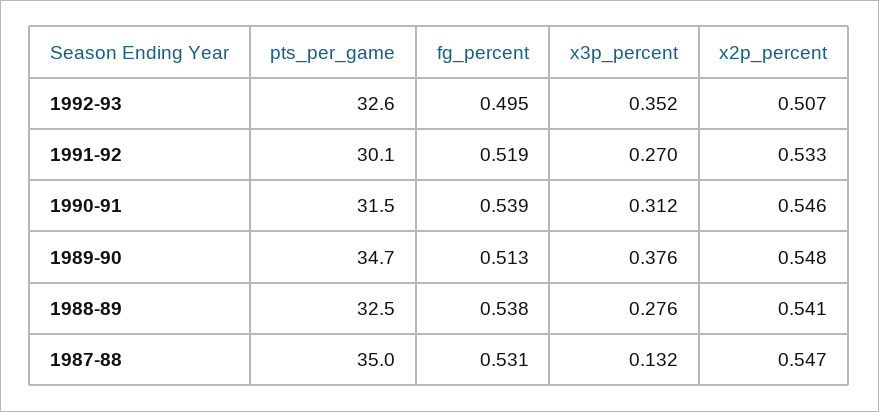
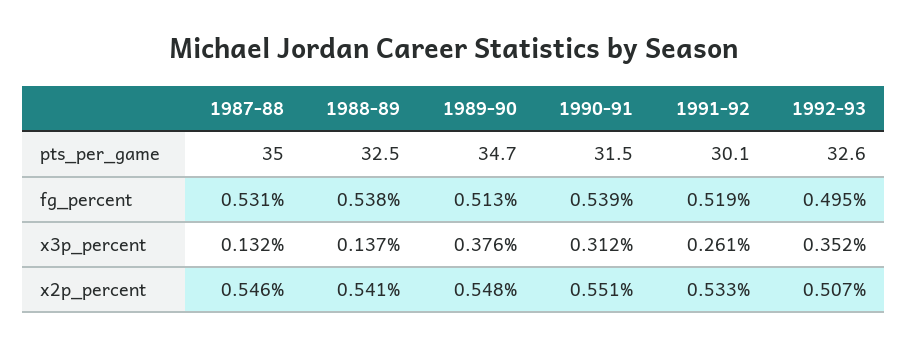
  {
    "pts_per_game": {
      "1992-93": 32.6,
      "1991-92": 30.1,
      "1990-91": 31.5,
      "1989-90": 34.7,
      "1988-89": 32.5,
      "1987-88": 35
    },
    "fg_percent": {
      "1992-93": 0.495,
      "1991-92": 0.519,
      "1990-91": 0.539,
      "1989-90": 0.513,
      "1988-89": 0.538,
      "1987-88": 0.531
    },
    "x3p_percent": {
      "1992-93": 0.352,
-     "1991-92": 0.27,
+     "1991-92": 0.261,
      "1990-91": 0.312,
      "1989-90": 0.376,
-     "1988-89": 0.276,
+     "1988-89": 0.137,
      "1987-88": 0.132
    },
    "x2p_percent": {
      "1992-93": 0.507,
      "1991-92": 0.533,
-     "1990-91": 0.546,
+     "1990-91": 0.551,
      "1989-90": 0.548,
      "1988-89": 0.541,
-     "1987-88": 0.547
+     "1987-88": 0.546
    }
  }

